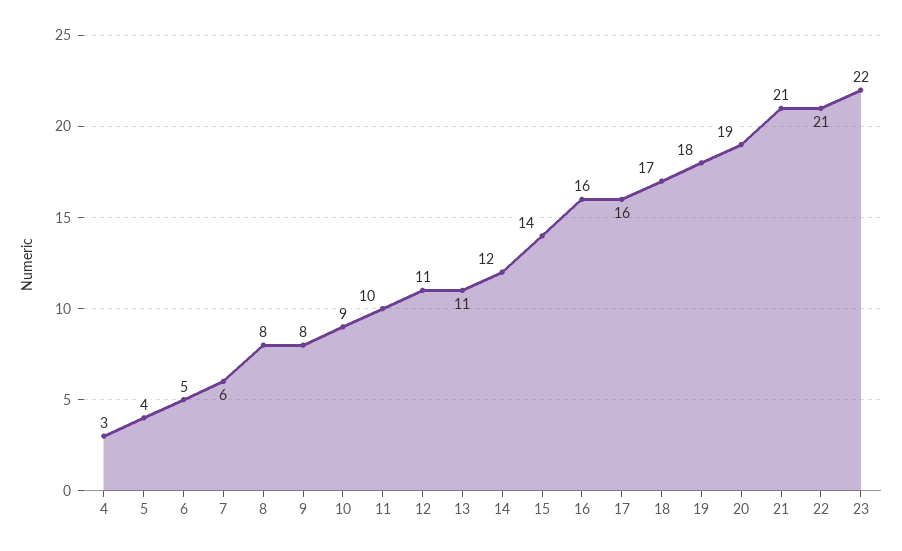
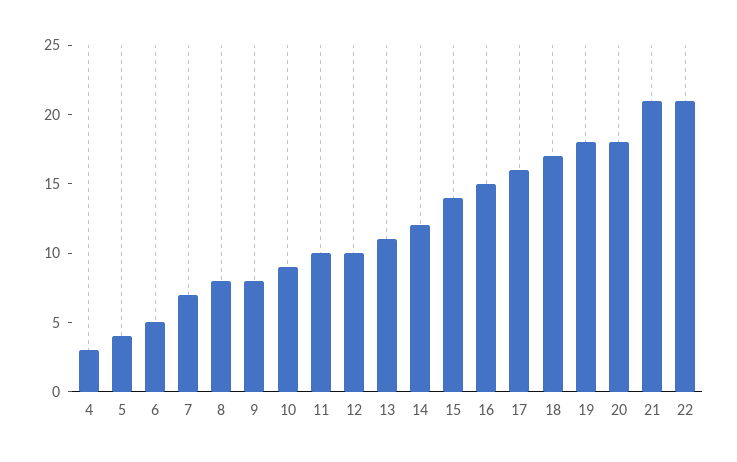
  {
    "4": 3,
    "5": 4,
    "6": 5,
-   "7": 6,
+   "7": 7,
    "8": 8,
    "9": 8,
    "10": 9,
    "11": 10,
-   "12": 11,
+   "12": 10,
    "13": 11,
    "14": 12,
    "15": 14,
-   "16": 16,
+   "16": 15,
    "17": 16,
    "18": 17,
    "19": 18,
-   "20": 19,
+   "20": 18,
    "21": 21,
-   "22": 21,
+   "22": 21
-   "23": 22
  }

